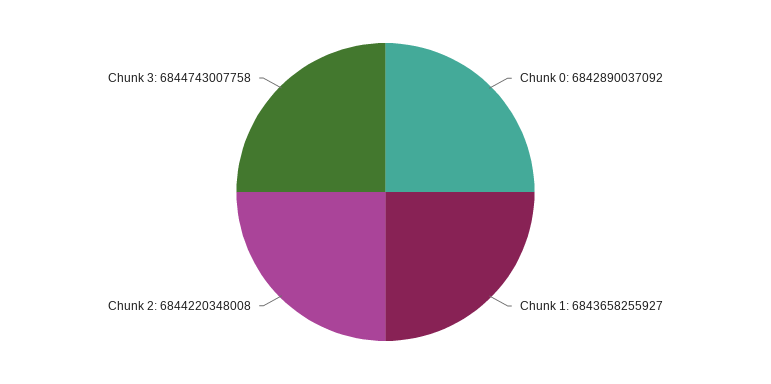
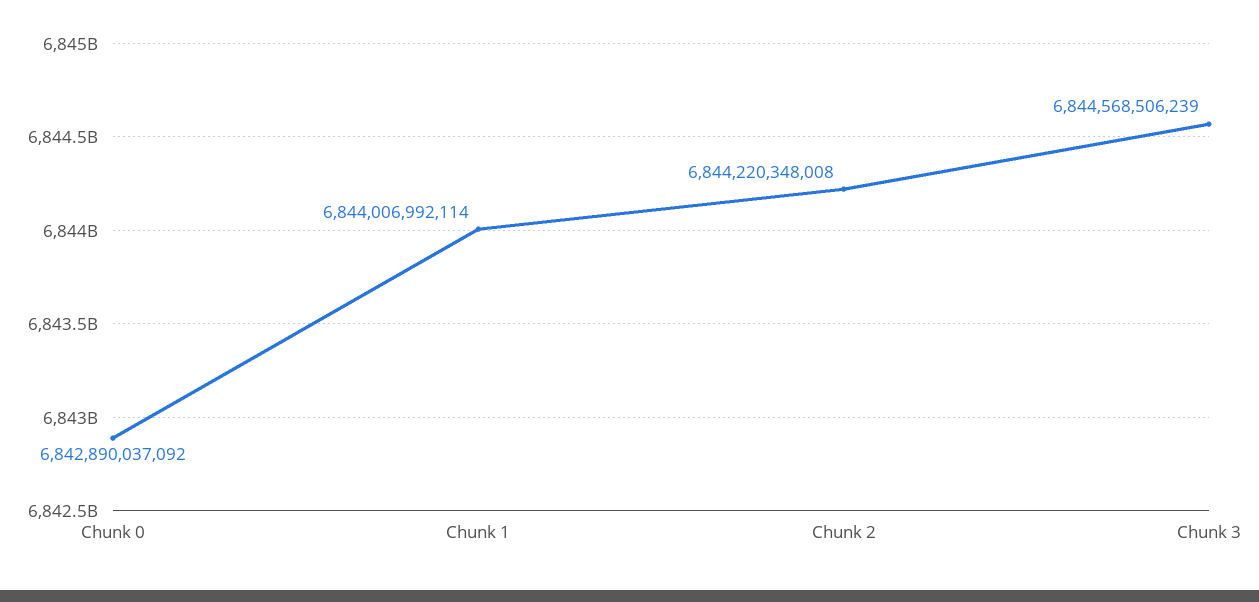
  {
    "Chunk 0": 6842890037092,
-   "Chunk 1": 6843658255927,
+   "Chunk 1": 6844006992114,
    "Chunk 2": 6844220348008,
-   "Chunk 3": 6844743007758
+   "Chunk 3": 6844568506239
  }

